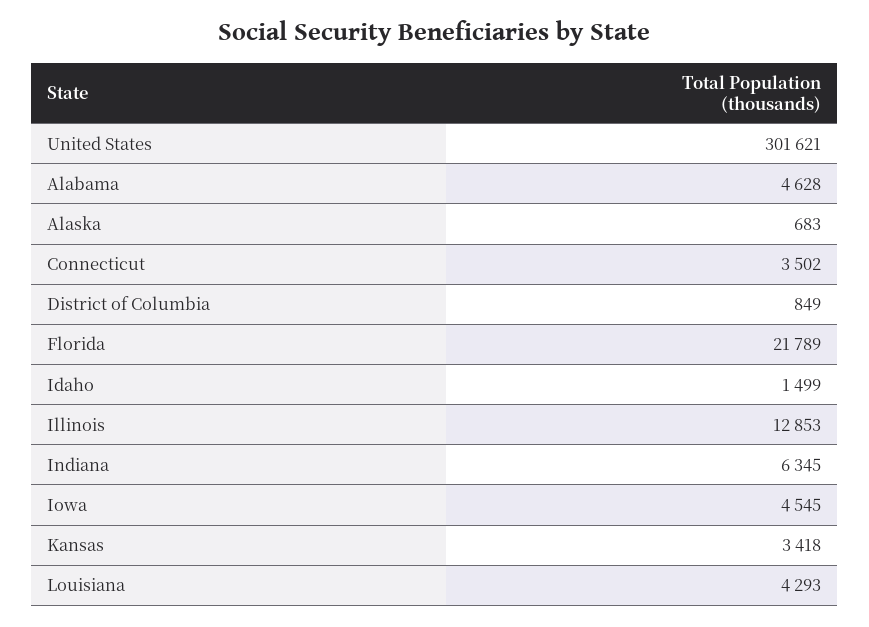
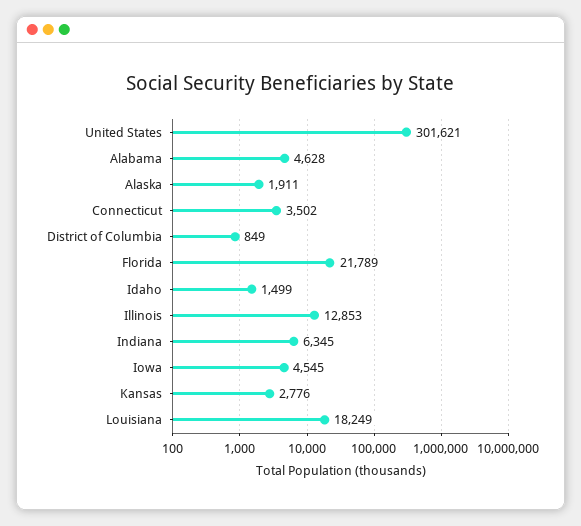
  {
    "United States": 301621,
    "Alabama": 4628,
-   "Alaska": 683,
+   "Alaska": 1911,
    "Connecticut": 3502,
    "District of Columbia": 849,
    "Florida": 21789,
    "Idaho": 1499,
    "Illinois": 12853,
    "Indiana": 6345,
    "Iowa": 4545,
-   "Kansas": 3418,
+   "Kansas": 2776,
-   "Louisiana": 4293
+   "Louisiana": 18249
  }

